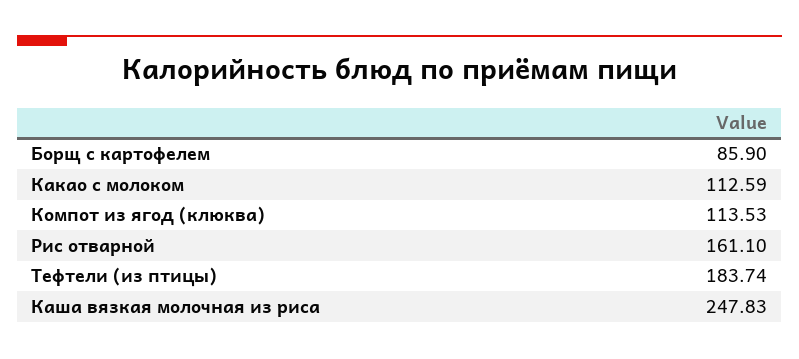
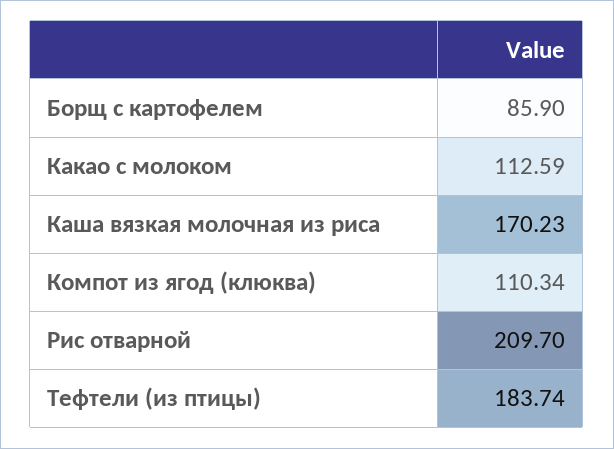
  {
    "Борщ с картофелем": 85.9,
    "Какао с молоком": 112.59,
-   "Компот из ягод (клюква)": 113.53,
+   "Компот из ягод (клюква)": 110.34,
-   "Рис отварной": 161.1,
+   "Рис отварной": 209.7,
    "Тефтели (из птицы)": 183.74,
-   "Каша вязкая молочная из риса": 247.83
+   "Каша вязкая молочная из риса": 170.23
  }

